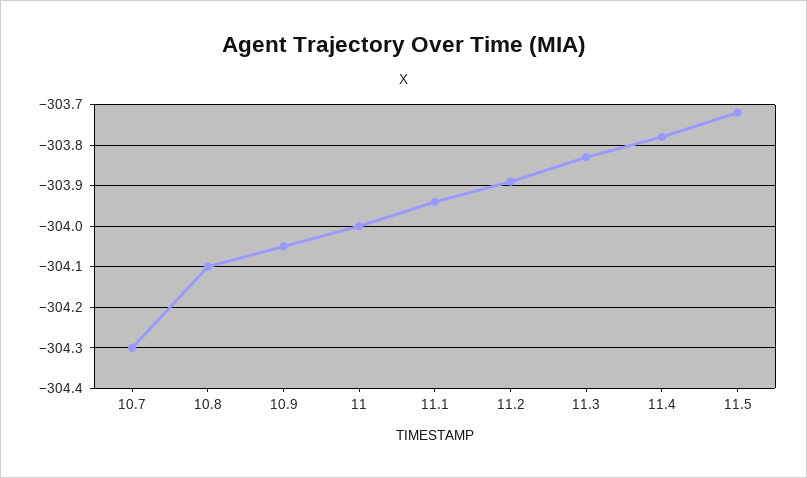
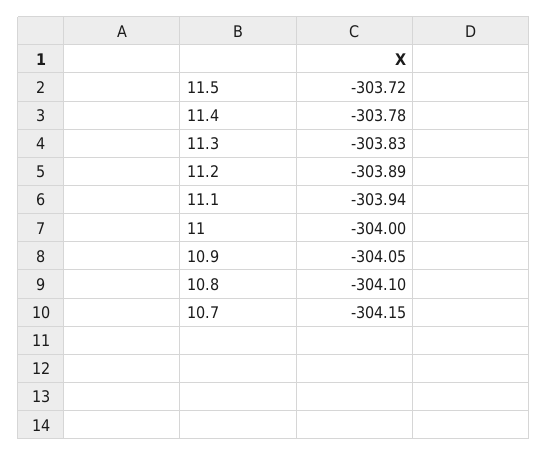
  {
-   "10.7": -304.3,
+   "10.7": -304.15,
    "10.8": -304.1,
    "10.9": -304.05,
    "11": -304,
    "11.1": -303.94,
    "11.2": -303.89,
    "11.3": -303.83,
    "11.4": -303.78,
    "11.5": -303.72
  }

